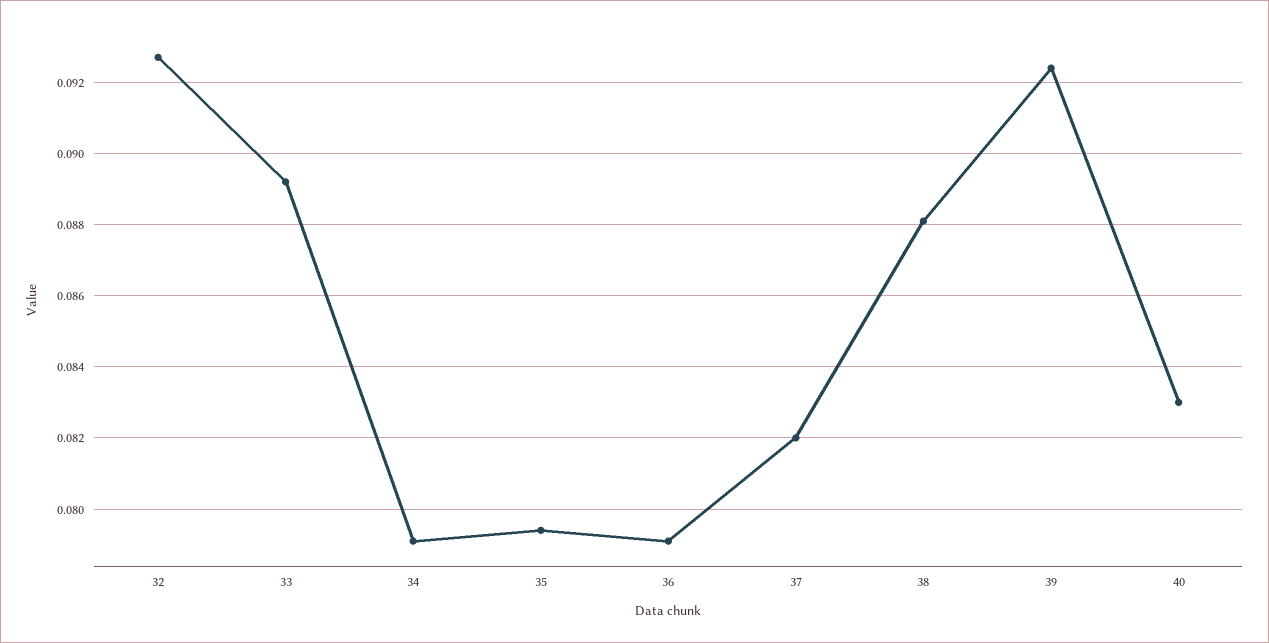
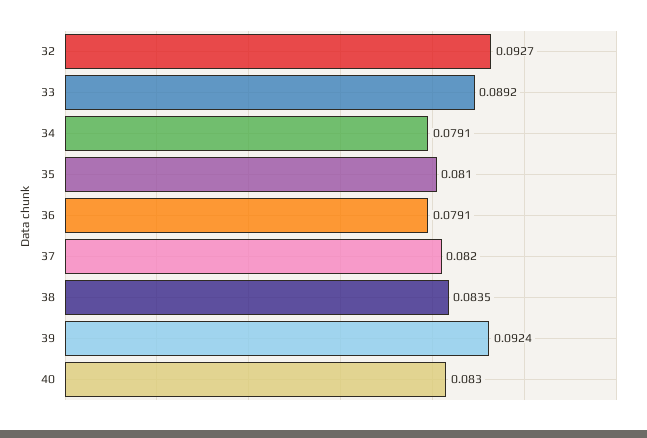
  {
    "32": 0.0927,
    "33": 0.0892,
    "34": 0.0791,
-   "35": 0.0795,
+   "35": 0.081,
    "36": 0.0791,
    "37": 0.082,
-   "38": 0.088,
+   "38": 0.0835,
    "39": 0.0924,
    "40": 0.083
  }

